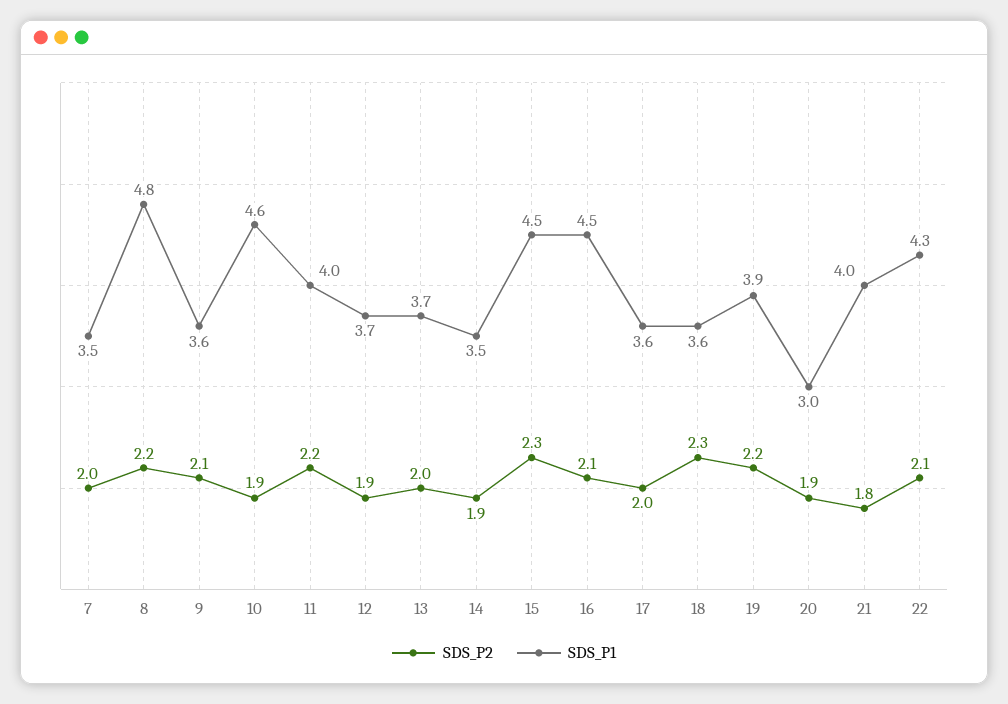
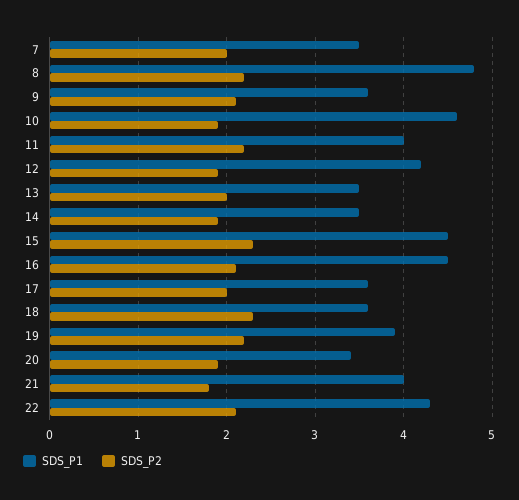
  {
    "SDS_P2": {
      "7": 2,
      "8": 2.2,
      "9": 2.1,
      "10": 1.9,
      "11": 2.2,
      "12": 1.9,
      "13": 2,
      "14": 1.9,
      "15": 2.3,
      "16": 2.1,
      "17": 2,
      "18": 2.3,
      "19": 2.2,
      "20": 1.9,
      "21": 1.8,
      "22": 2.1
    },
    "SDS_P1": {
      "7": 3.5,
      "8": 4.8,
      "9": 3.6,
      "10": 4.6,
      "11": 4,
-     "12": 3.7,
+     "12": 4.2,
-     "13": 3.7,
+     "13": 3.5,
      "14": 3.5,
      "15": 4.5,
      "16": 4.5,
      "17": 3.6,
      "18": 3.6,
      "19": 3.9,
-     "20": 3,
+     "20": 3.4,
      "21": 4,
      "22": 4.3
    }
  }

